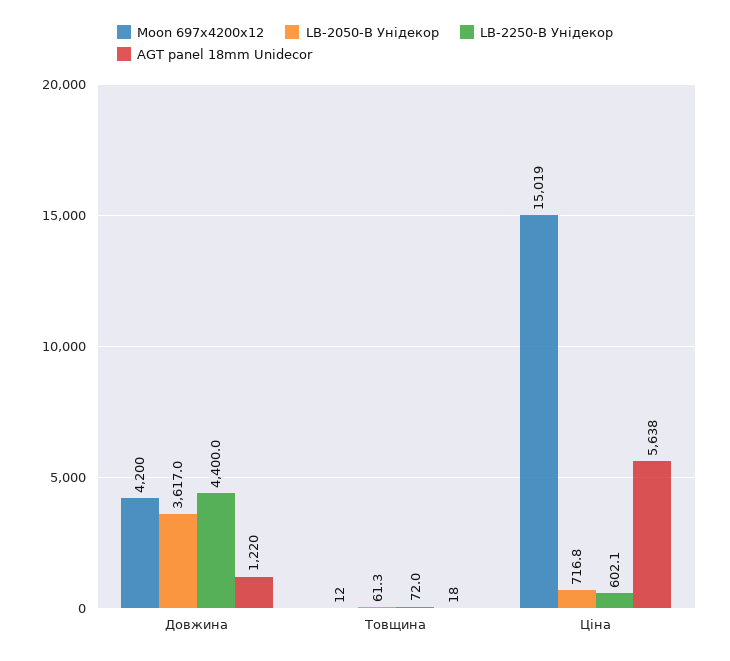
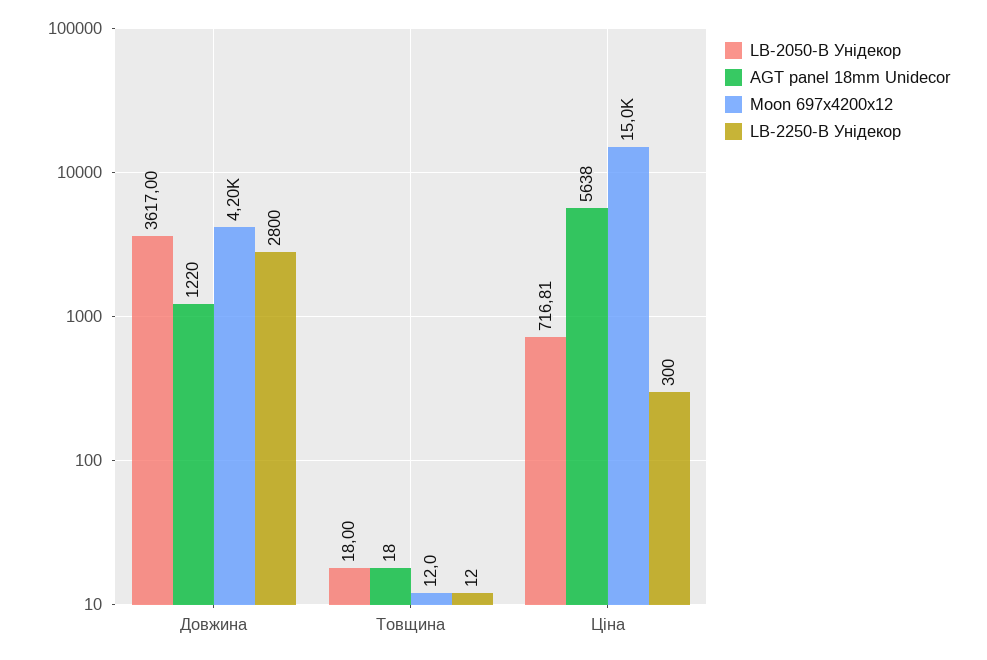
  {
    "Moon 697x4200x12": {
      "Довжина": 4200,
      "Товщина": 12,
      "Ціна": 15019
    },
    "LB-2050-В Унідекор": {
      "Довжина": 3617,
-     "Товщина": 61.3,
+     "Товщина": 18,
      "Ціна": 716.81
    },
    "LB-2250-В Унідекор": {
-     "Довжина": 4400,
+     "Довжина": 2800,
-     "Товщина": 72,
+     "Товщина": 12,
-     "Ціна": 602.1
+     "Ціна": 300
    },
    "AGT panel 18mm Unidecor": {
      "Довжина": 1220,
      "Товщина": 18,
      "Ціна": 5638
    }
  }

